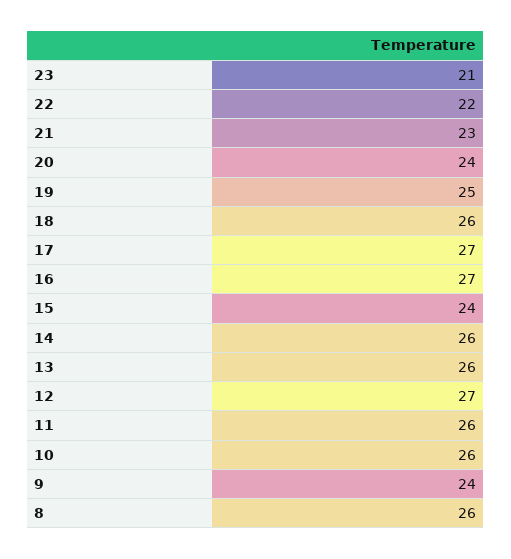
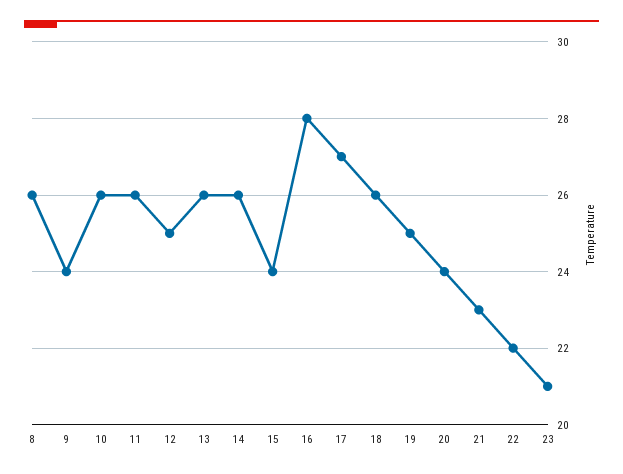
  {
    "23": 21,
    "22": 22,
    "21": 23,
    "20": 24,
    "19": 25,
    "18": 26,
    "17": 27,
-   "16": 27,
+   "16": 28,
    "15": 24,
    "14": 26,
    "13": 26,
-   "12": 27,
+   "12": 25,
    "11": 26,
    "10": 26,
    "9": 24,
    "8": 26
  }

